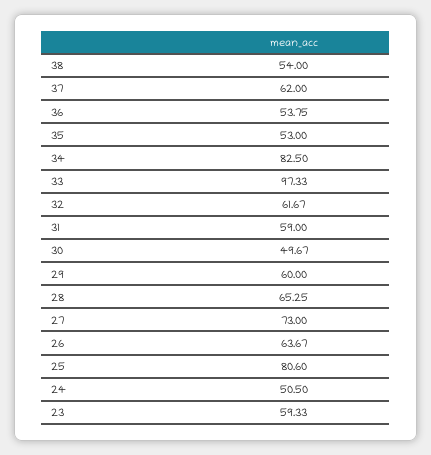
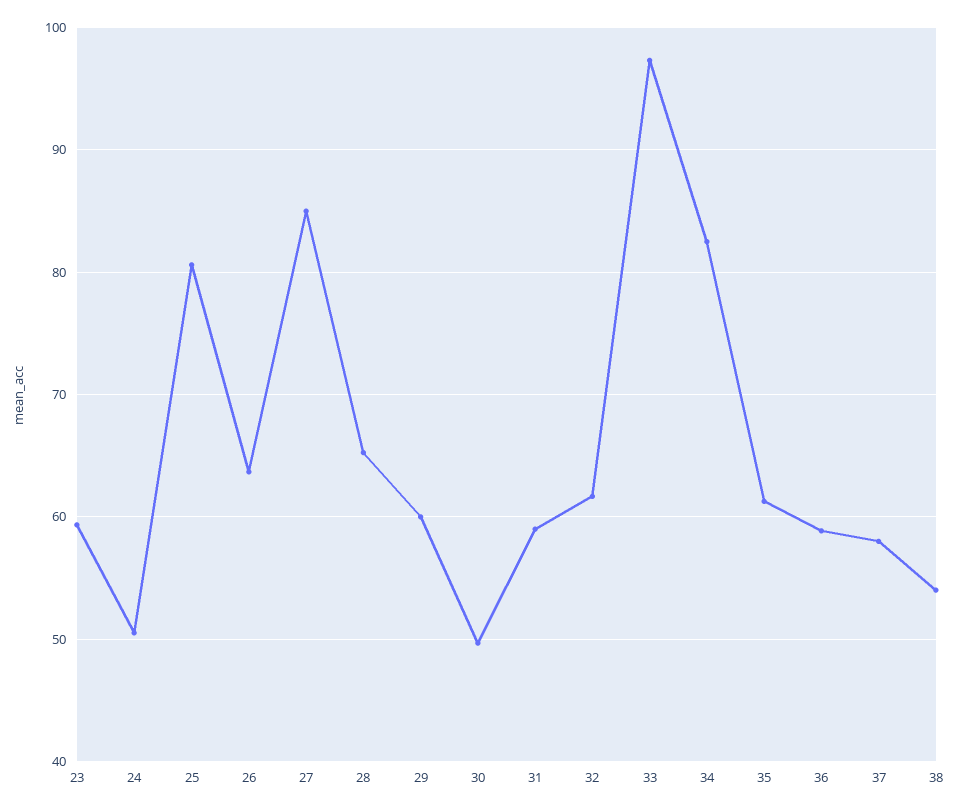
  {
    "38": 54,
-   "37": 62,
+   "37": 58,
-   "36": 53.75,
+   "36": 59,
-   "35": 53,
+   "35": 61,
    "34": 82.5,
    "33": 97.33,
    "32": 61.67,
    "31": 59,
    "30": 49.67,
    "29": 60,
    "28": 65.25,
-   "27": 73,
+   "27": 85,
    "26": 63.67,
    "25": 80.6,
    "24": 50.5,
    "23": 59.33
  }

